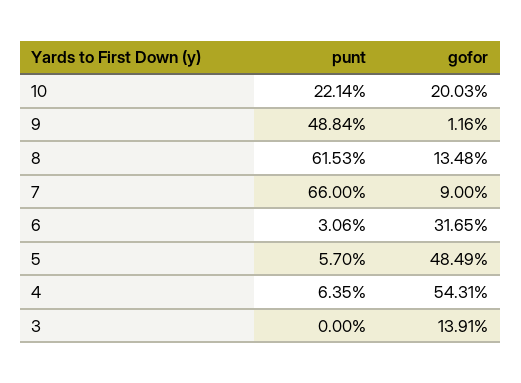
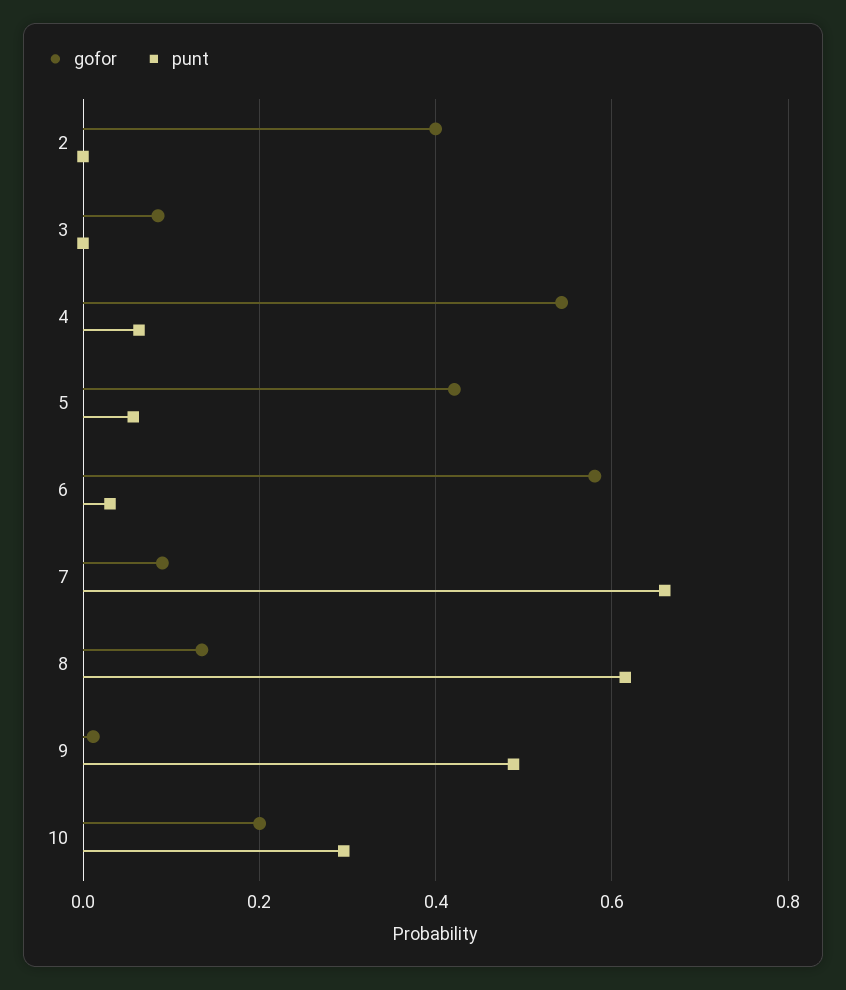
  {
    "punt": {
-     "10": 0.2214,
+     "10": 0.3,
      "9": 0.4884,
      "8": 0.6153,
      "7": 0.66,
      "6": 0.0306,
      "5": 0.057,
      "4": 0.0635,
-     "3": 0
+     "3": 0,
+     "2": 0
    },
    "gofor": {
      "10": 0.2003,
      "9": 0.0116,
      "8": 0.1348,
      "7": 0.09,
-     "6": 0.3165,
+     "6": 0.58,
-     "5": 0.4849,
+     "5": 0.42,
      "4": 0.5431,
-     "3": 0.1391
+     "3": 0.08,
+     "2": 0.4
    }
  }

